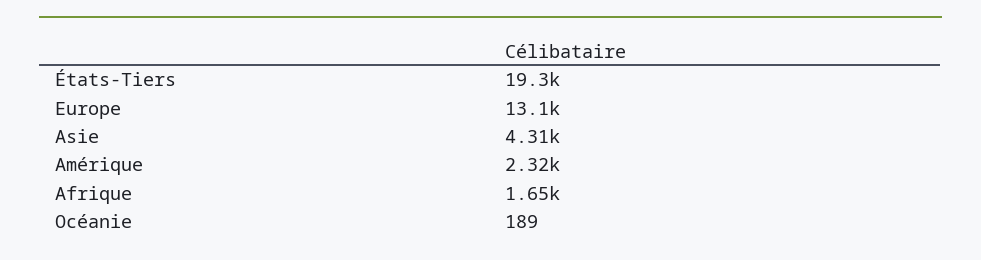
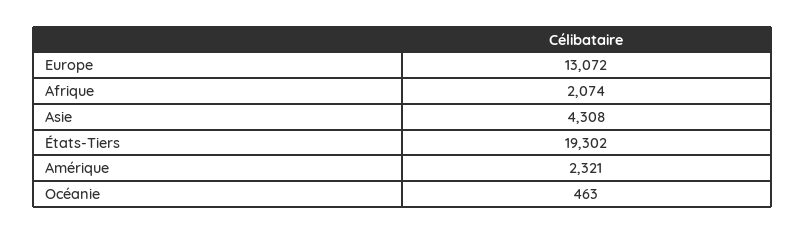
  {
    "États-Tiers": 19302,
    "Europe": 13072,
    "Asie": 4308,
    "Amérique": 2321,
-   "Afrique": 1650,
+   "Afrique": 2074,
-   "Océanie": 189
+   "Océanie": 463
  }

